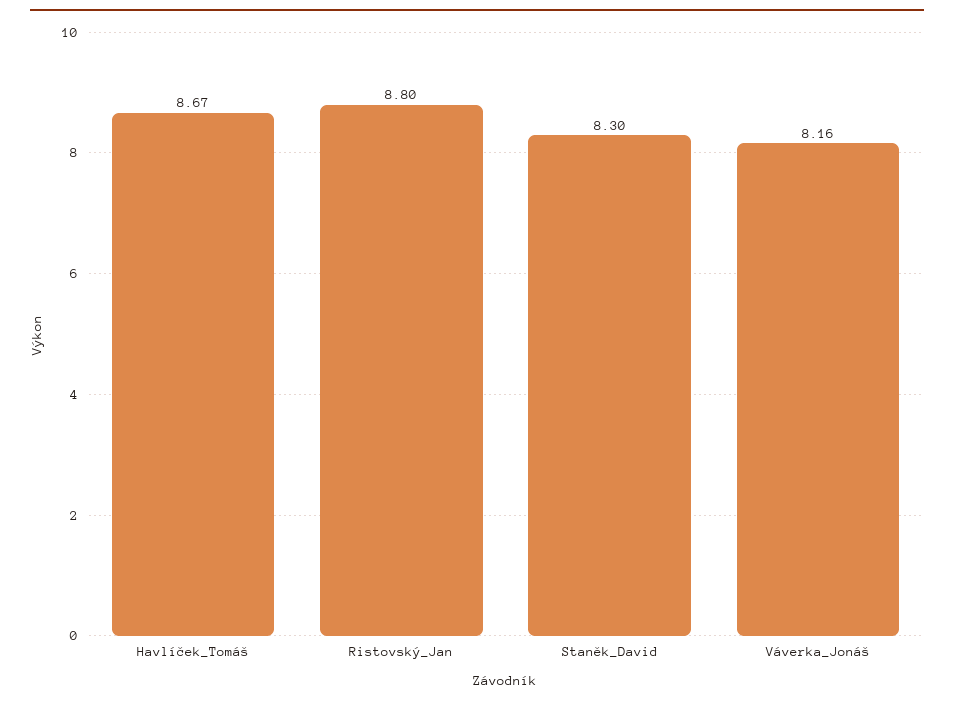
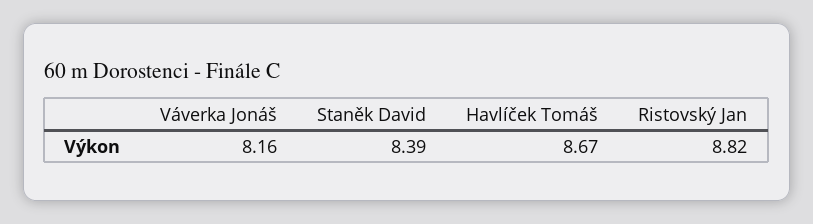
  {
    "Havlíček_Tomáš": 8.67,
-   "Ristovský_Jan": 8.8,
+   "Ristovský_Jan": 8.82,
-   "Staněk_David": 8.3,
+   "Staněk_David": 8.39,
    "Váverka_Jonáš": 8.16
  }

